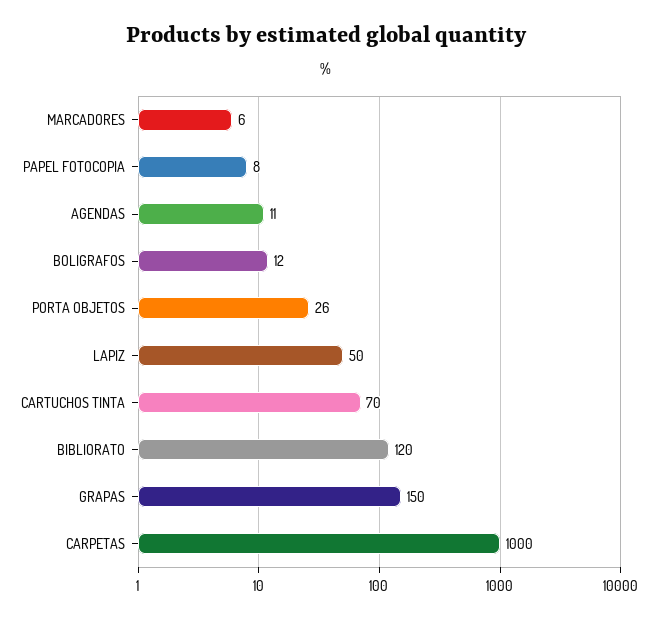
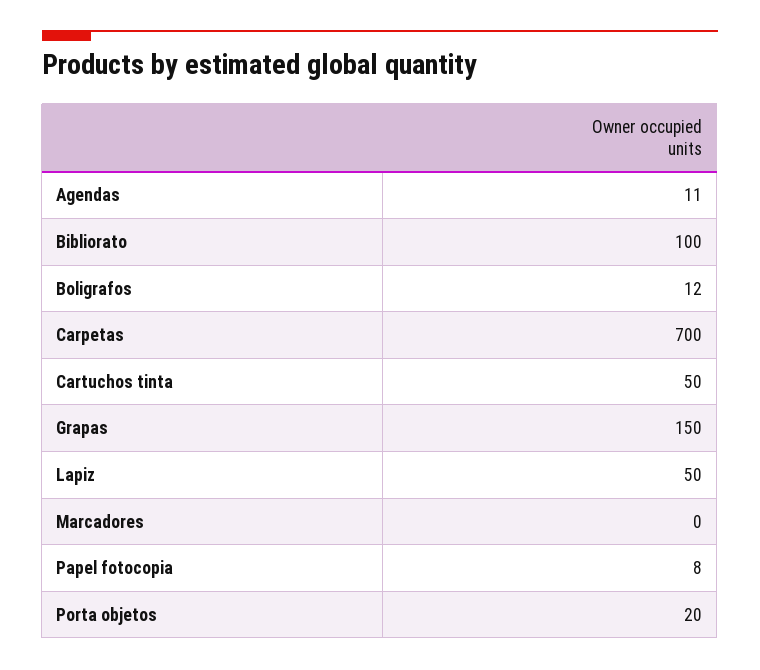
  {
-   "MARCADORES": 6,
+   "MARCADORES": 0,
    "PAPEL FOTOCOPIA": 8,
    "AGENDAS": 11,
    "BOLIGRAFOS": 12,
-   "PORTA OBJETOS": 26,
+   "PORTA OBJETOS": 20,
    "LAPIZ": 50,
-   "CARTUCHOS TINTA": 70,
+   "CARTUCHOS TINTA": 50,
-   "BIBLIORATO": 120,
+   "BIBLIORATO": 100,
    "GRAPAS": 150,
-   "CARPETAS": 1000
+   "CARPETAS": 700
  }

